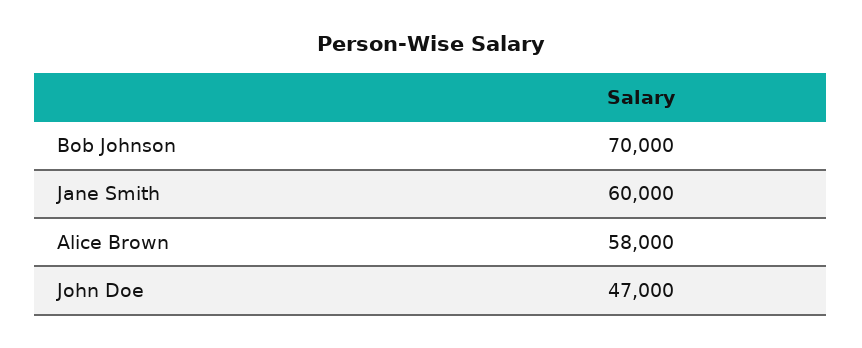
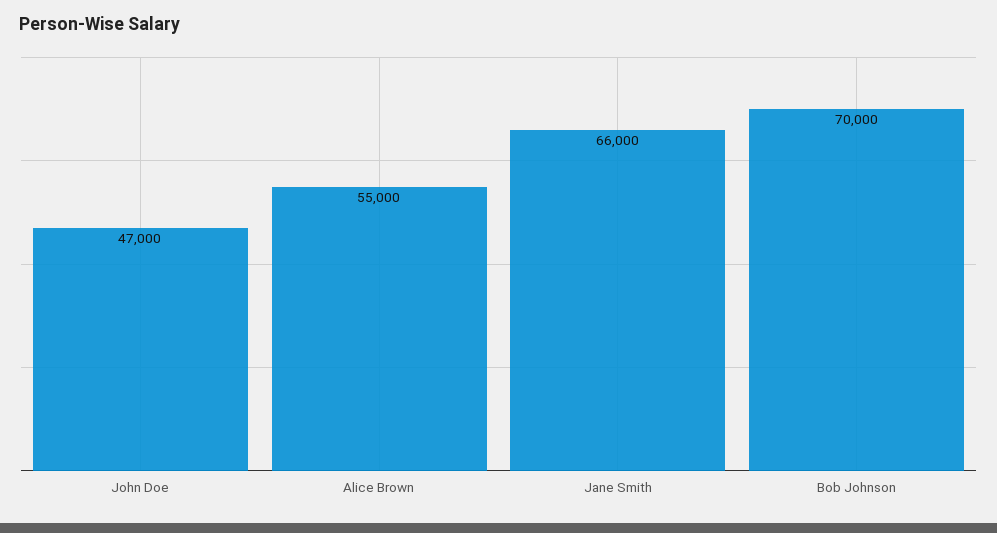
  {
    "Bob Johnson": 70000,
-   "Jane Smith": 60000,
+   "Jane Smith": 66000,
-   "Alice Brown": 58000,
+   "Alice Brown": 55000,
    "John Doe": 47000
  }

